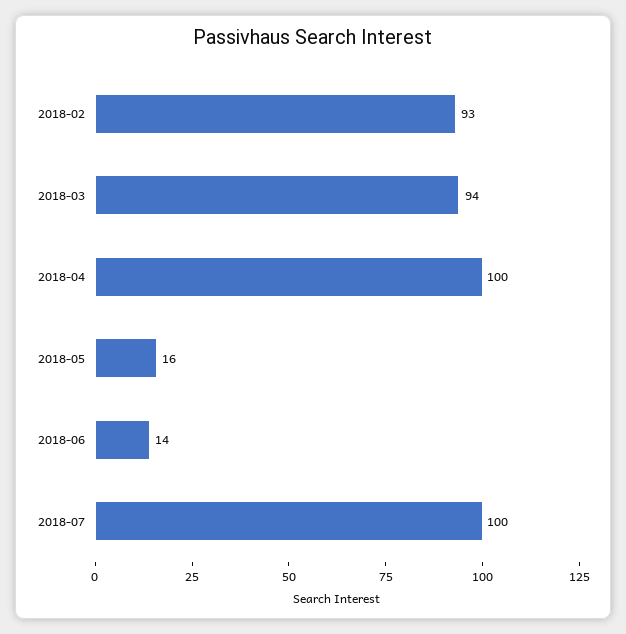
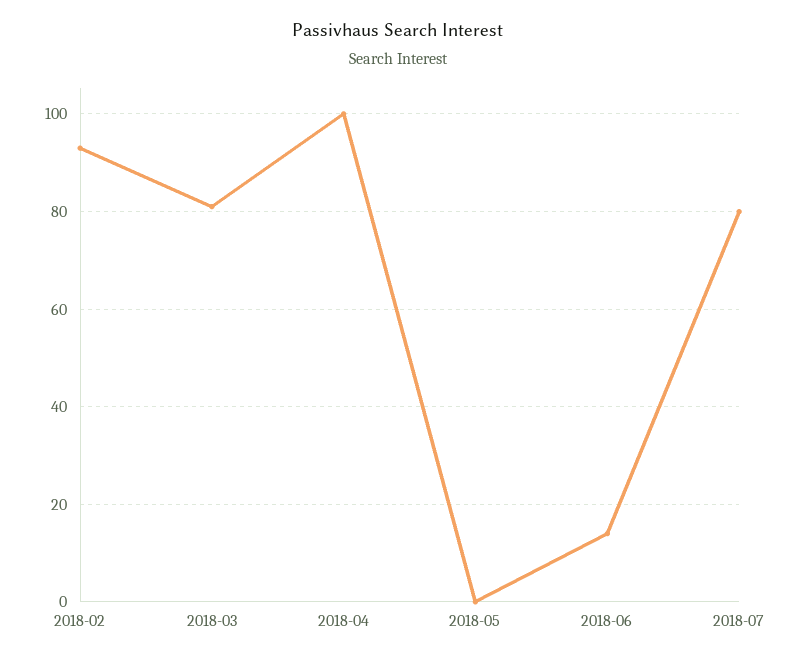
  {
    "2018-02": 93,
-   "2018-03": 94,
+   "2018-03": 80,
    "2018-04": 100,
-   "2018-05": 16,
+   "2018-05": 0,
    "2018-06": 14,
-   "2018-07": 100
+   "2018-07": 80
  }

